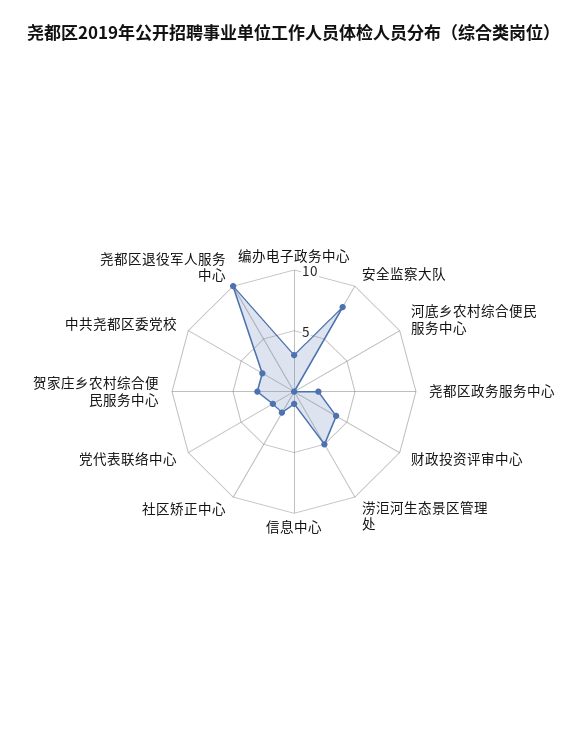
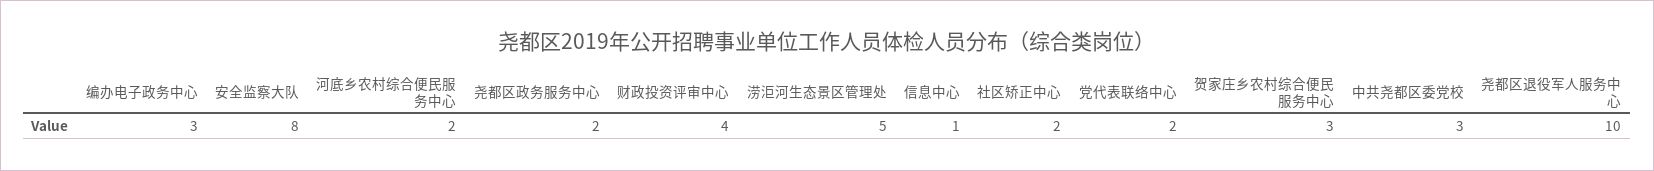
  {
    "编办电子政务中心": 3,
    "安全监察大队": 8,
-   "河底乡农村综合便民服务中心": 0,
+   "河底乡农村综合便民服务中心": 2,
    "尧都区政务服务中心": 2,
    "财政投资评审中心": 4,
    "涝洰河生态景区管理处": 5,
    "信息中心": 1,
    "社区矫正中心": 2,
    "党代表联络中心": 2,
    "贺家庄乡农村综合便民服务中心": 3,
    "中共尧都区委党校": 3,
    "尧都区退役军人服务中心": 10
  }

